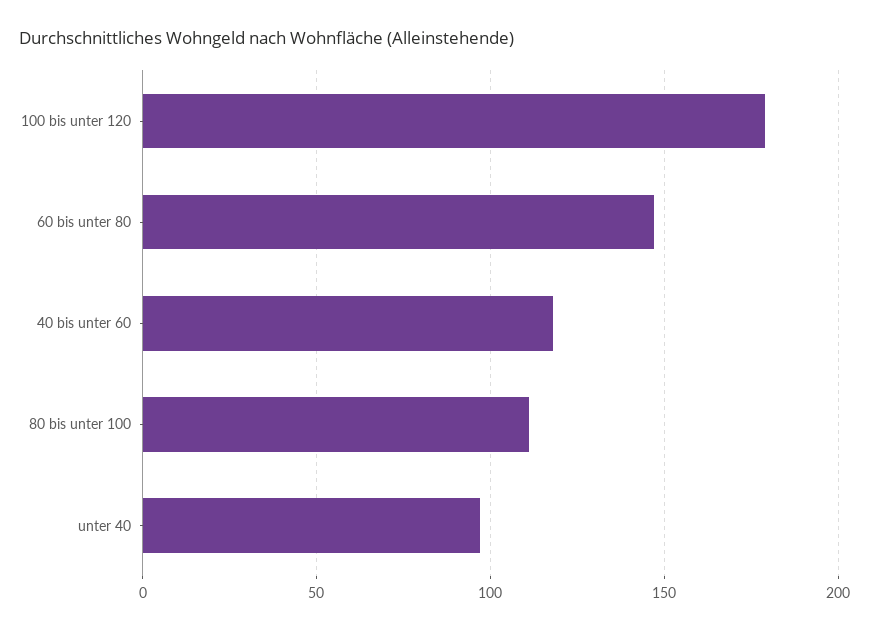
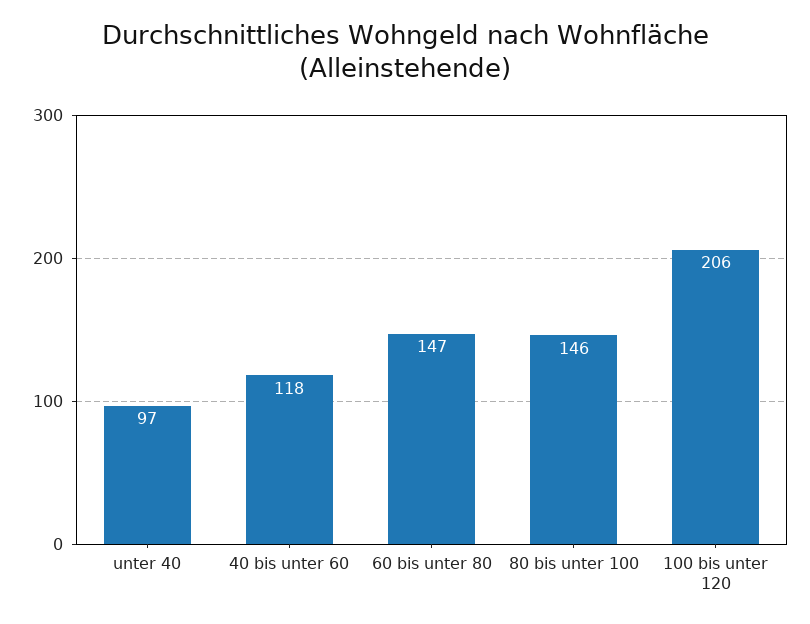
  {
-   "100 bis unter 120": 180,
+   "100 bis unter 120": 206,
    "60 bis unter 80": 147,
    "40 bis unter 60": 118,
-   "80 bis unter 100": 110,
+   "80 bis unter 100": 146,
    "unter 40": 97
  }

